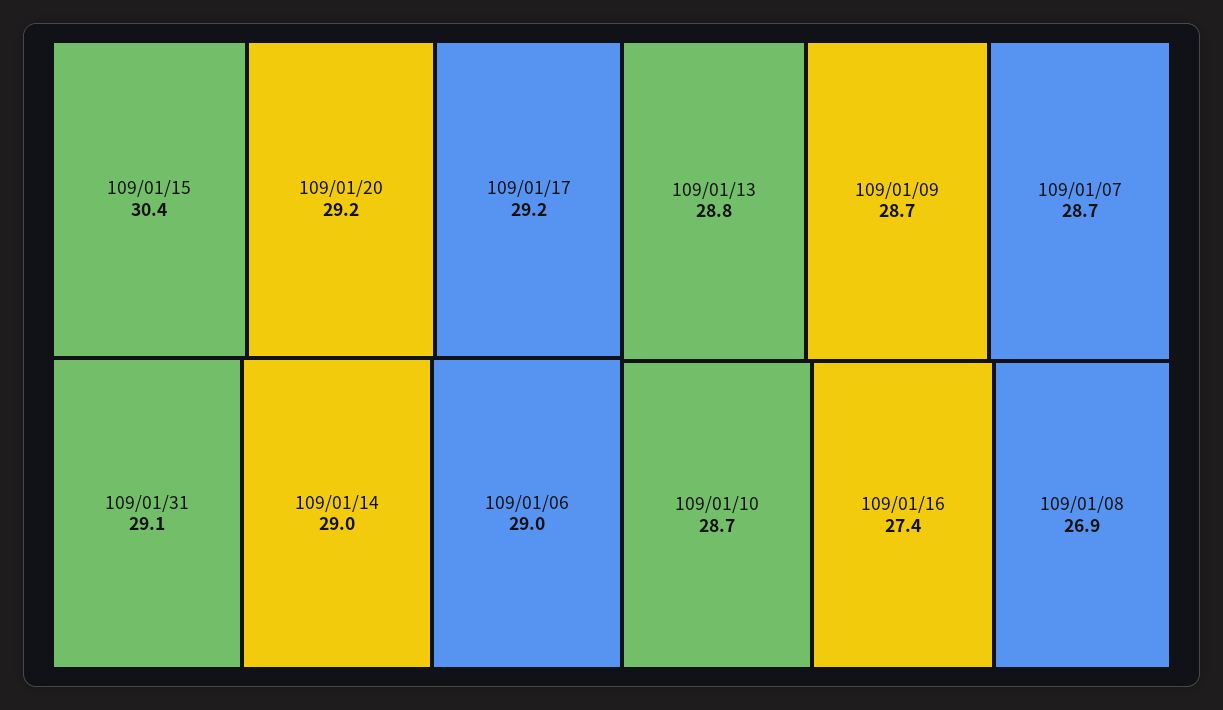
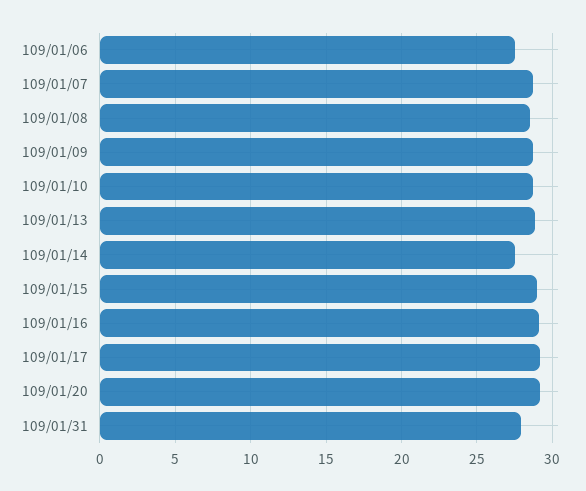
  {
-   "109/01/15": 30.4,
+   "109/01/15": 29,
    "109/01/20": 29.2,
    "109/01/17": 29.2,
-   "109/01/31": 29.1,
+   "109/01/31": 28,
-   "109/01/14": 29,
+   "109/01/14": 27.5,
-   "109/01/06": 29,
+   "109/01/06": 27.5,
    "109/01/13": 28.8,
    "109/01/09": 28.7,
    "109/01/07": 28.7,
    "109/01/10": 28.7,
-   "109/01/16": 27.4,
+   "109/01/16": 29,
-   "109/01/08": 26.9
+   "109/01/08": 28.5
  }

